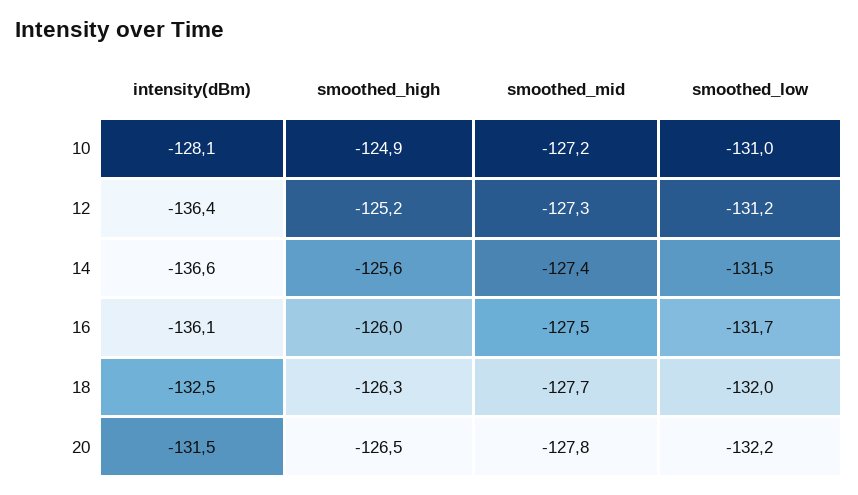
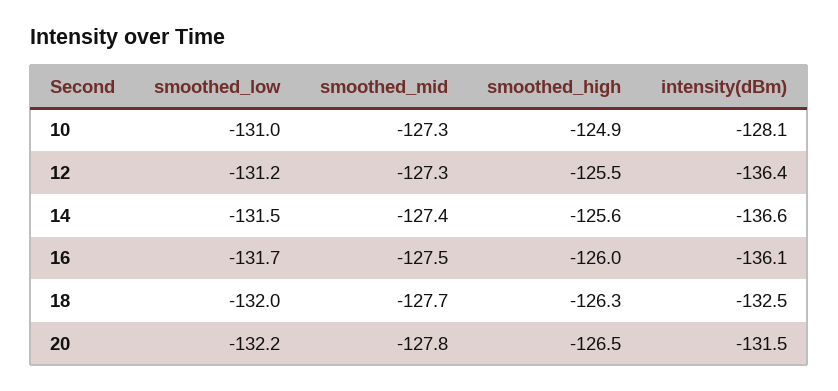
  {
    "intensity(dBm)": {
      "10": -128.1,
      "12": -136.4,
      "14": -136.6,
      "16": -136.1,
      "18": -132.5,
      "20": -131.5
    },
    "smoothed_high": {
      "10": -124.9,
-     "12": -125.2,
+     "12": -125.5,
      "14": -125.6,
      "16": -126,
      "18": -126.3,
      "20": -126.5
    },
    "smoothed_mid": {
-     "10": -127.2,
+     "10": -127.3,
      "12": -127.3,
      "14": -127.4,
      "16": -127.5,
      "18": -127.7,
      "20": -127.8
    },
    "smoothed_low": {
      "10": -131,
      "12": -131.2,
      "14": -131.5,
      "16": -131.7,
      "18": -132,
      "20": -132.2
    }
  }

